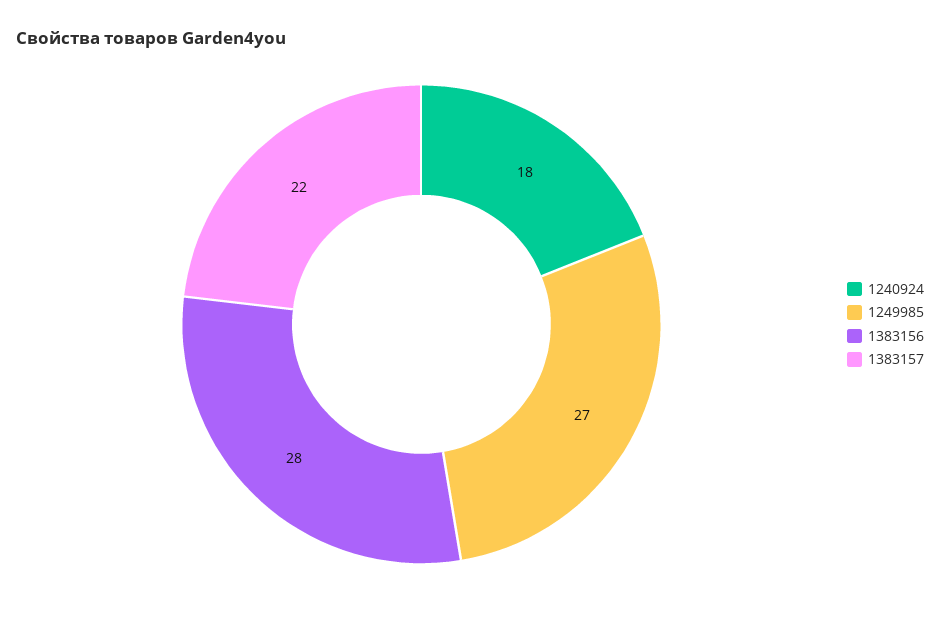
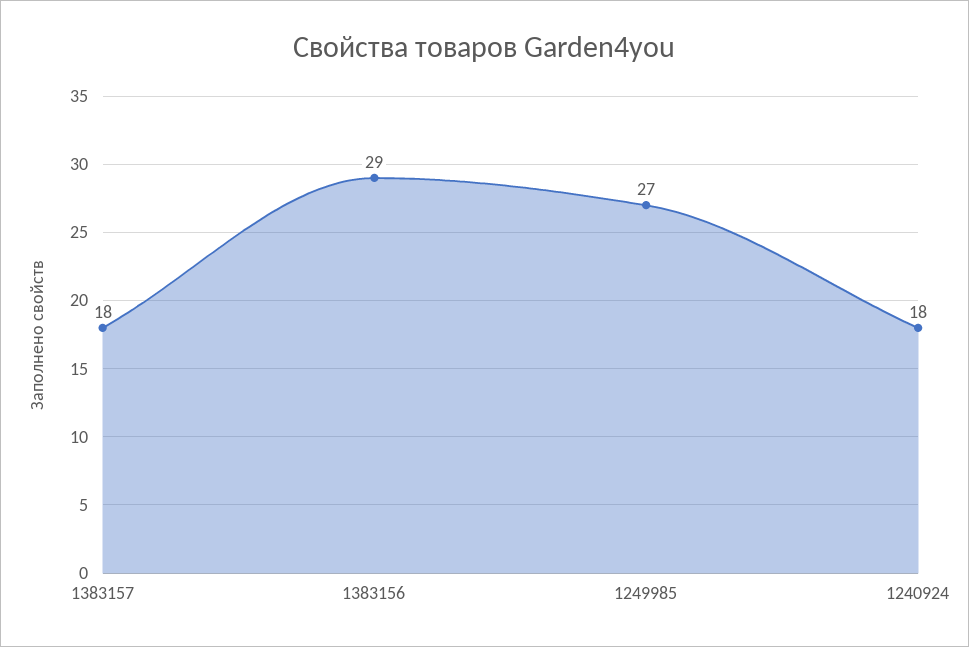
  {
    "1240924": 18,
    "1249985": 27,
-   "1383156": 28,
+   "1383156": 29,
-   "1383157": 22
+   "1383157": 18
  }

